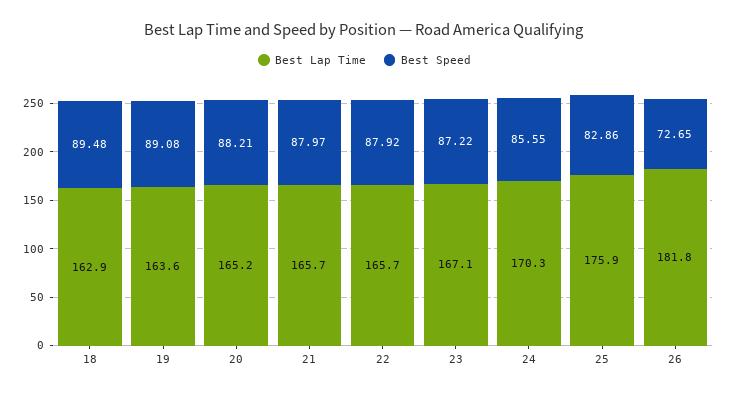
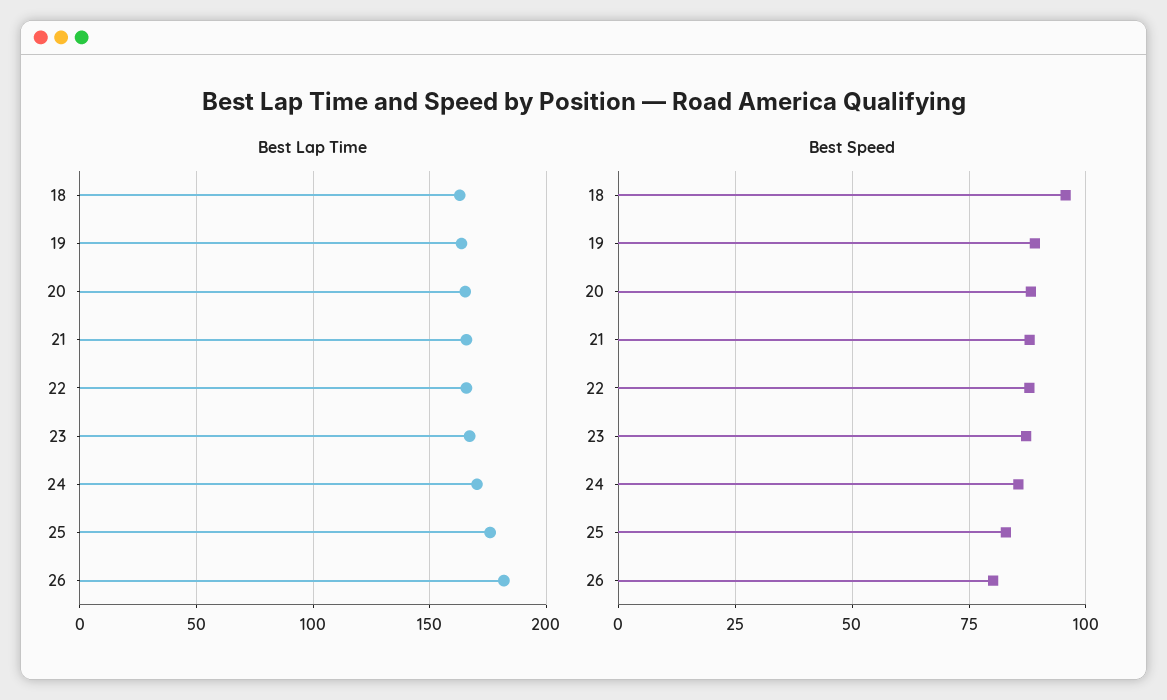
  {
    "Best Lap Time": {
      "18": 162.9,
      "19": 163.6,
      "20": 165.2,
      "21": 165.7,
      "22": 165.7,
      "23": 167.1,
      "24": 170.3,
      "25": 175.9,
      "26": 181.8
    },
    "Best Speed": {
-     "18": 89.48,
+     "18": 95,
      "19": 89.08,
      "20": 88.21,
      "21": 87.97,
      "22": 87.92,
      "23": 87.22,
      "24": 85.55,
      "25": 82.86,
-     "26": 72.65
+     "26": 80
    }
  }

